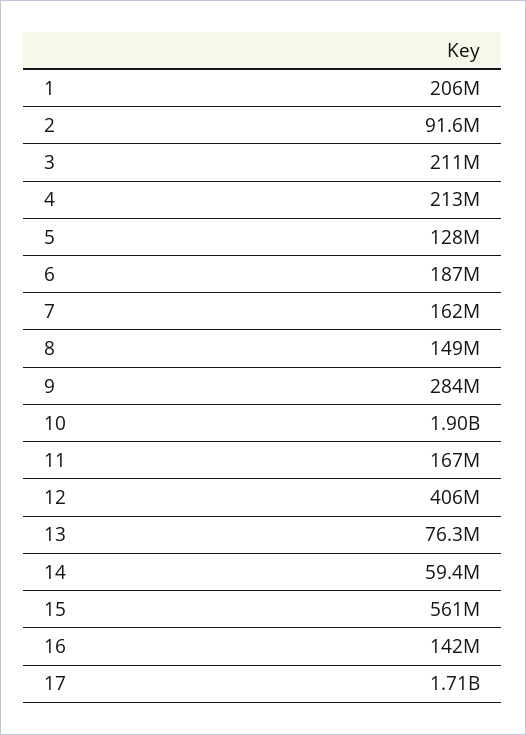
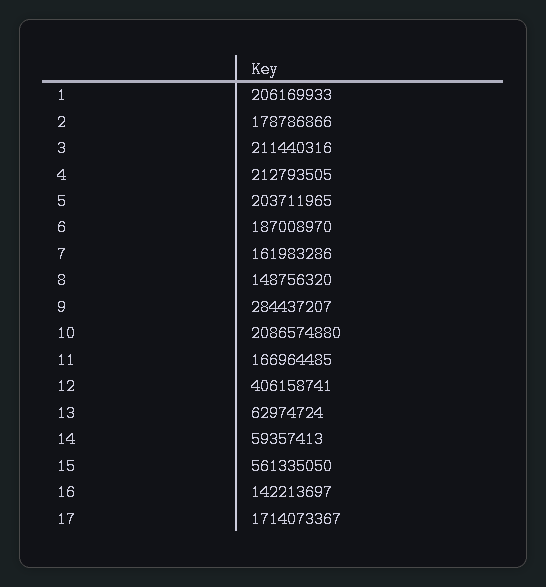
  {
    "1": 206169933,
-   "2": 91600000,
+   "2": 178786866,
    "3": 211440316,
    "4": 212793505,
-   "5": 128000000,
+   "5": 203711965,
    "6": 187008970,
    "7": 161983286,
    "8": 148756320,
    "9": 284437207,
-   "10": 1900000000,
+   "10": 2086574880,
    "11": 166964485,
    "12": 406158741,
-   "13": 76300000,
+   "13": 62974724,
    "14": 59357413,
    "15": 561335050,
    "16": 142213697,
    "17": 1714073367
  }

